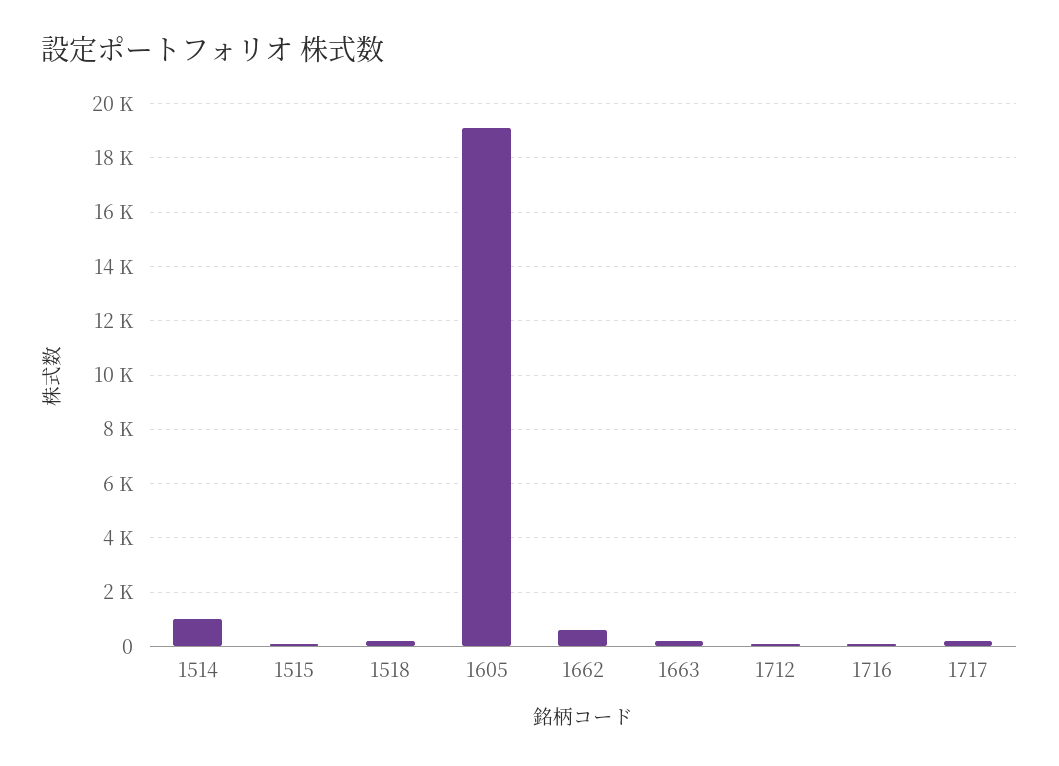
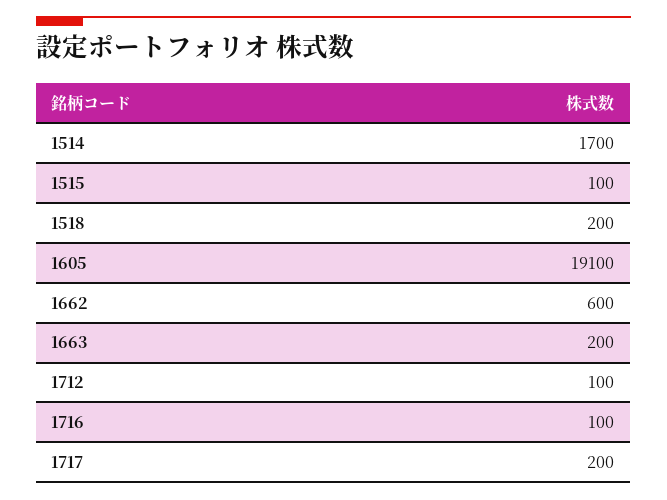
  {
-   "1514": 1000,
+   "1514": 1700,
    "1515": 100,
    "1518": 200,
    "1605": 19100,
    "1662": 600,
    "1663": 200,
    "1712": 100,
    "1716": 100,
    "1717": 200
  }

